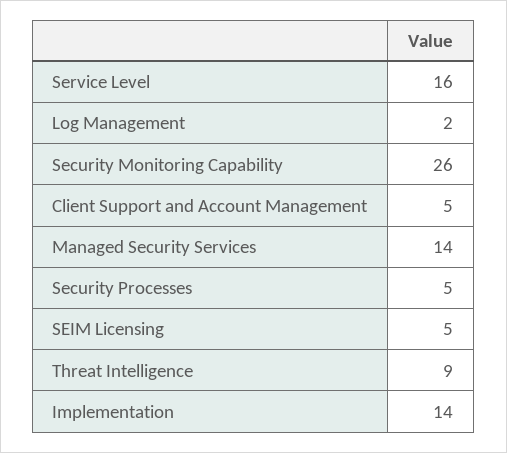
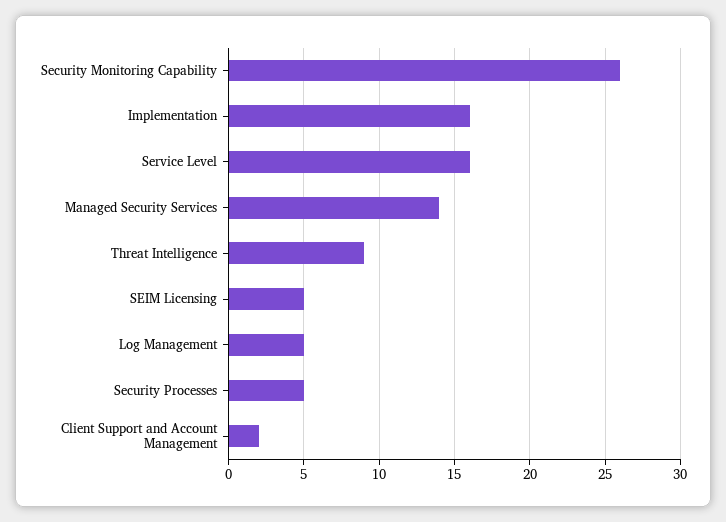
  {
    "Service Level": 16,
-   "Log Management": 2,
+   "Log Management": 5,
    "Security Monitoring Capability": 26,
-   "Client Support and Account Management": 5,
+   "Client Support and Account Management": 2,
    "Managed Security Services": 14,
    "Security Processes": 5,
    "SEIM Licensing": 5,
    "Threat Intelligence": 9,
-   "Implementation": 14
+   "Implementation": 16
  }

